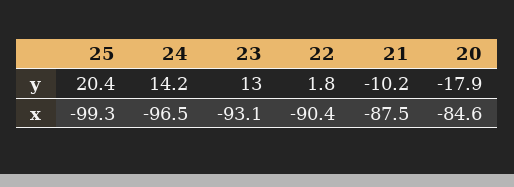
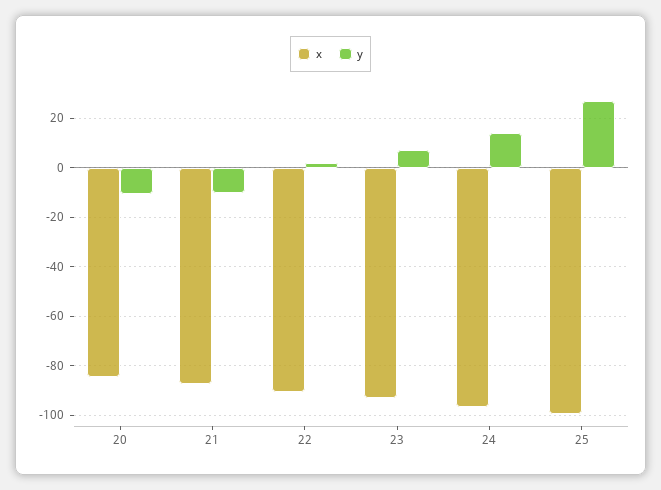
  {
    "y": {
-     "25": 20.4,
+     "25": 27.5,
      "24": 14.2,
-     "23": 13,
+     "23": 7.5,
      "22": 1.8,
      "21": -10.2,
-     "20": -17.9
+     "20": -10
    },
    "x": {
      "25": -99.3,
      "24": -96.5,
      "23": -93.1,
      "22": -90.4,
      "21": -87.5,
      "20": -84.6
    }
  }

